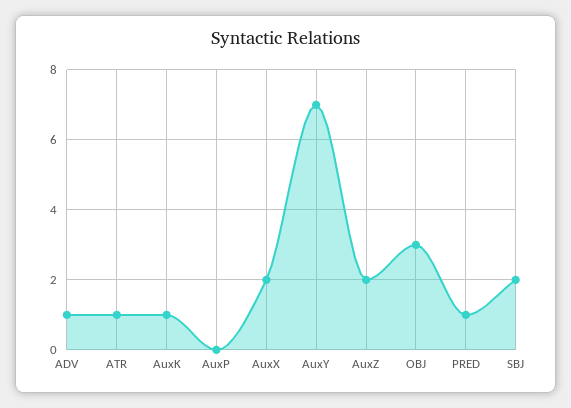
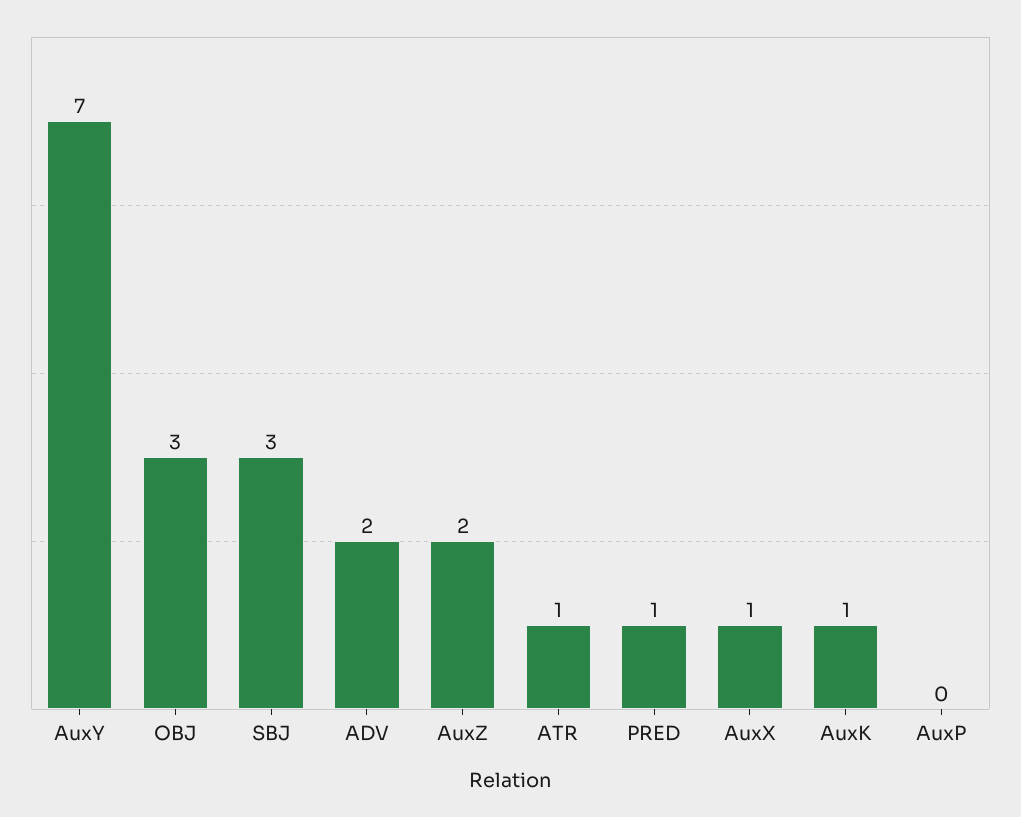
  {
-   "ADV": 1,
+   "ADV": 2,
    "ATR": 1,
    "AuxK": 1,
    "AuxP": 0,
-   "AuxX": 2,
+   "AuxX": 1,
    "AuxY": 7,
    "AuxZ": 2,
    "OBJ": 3,
    "PRED": 1,
-   "SBJ": 2
+   "SBJ": 3
  }

